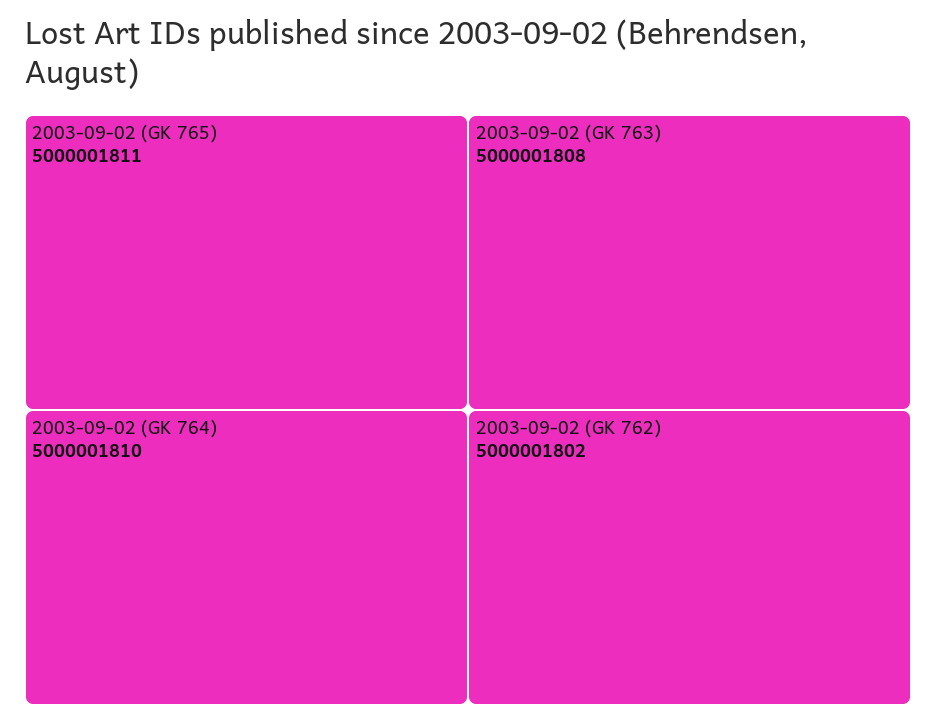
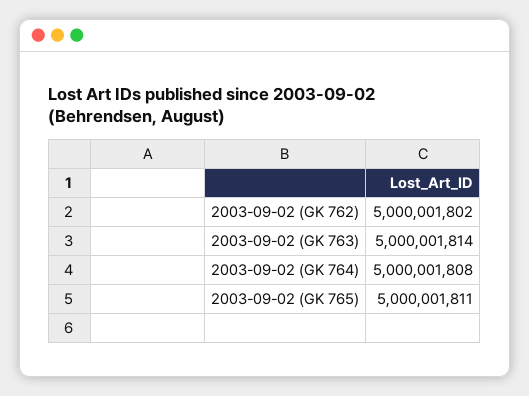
  {
    "2003-09-02 (GK 765)": 5000001811,
-   "2003-09-02 (GK 764)": 5000001810,
+   "2003-09-02 (GK 764)": 5000001808,
-   "2003-09-02 (GK 763)": 5000001808,
+   "2003-09-02 (GK 763)": 5000001814,
    "2003-09-02 (GK 762)": 5000001802
  }

